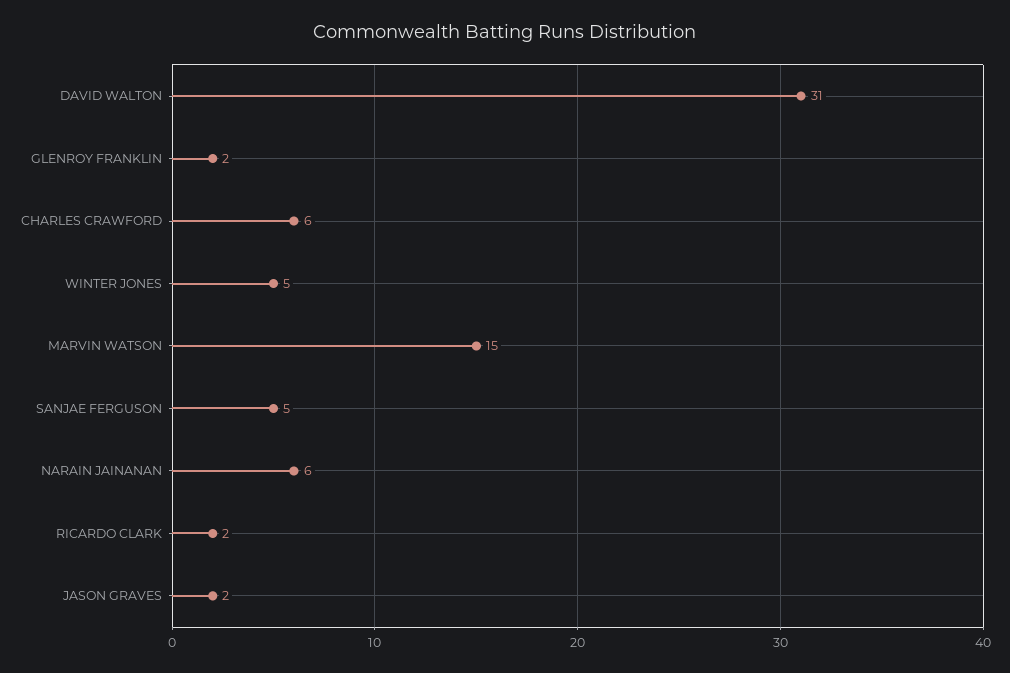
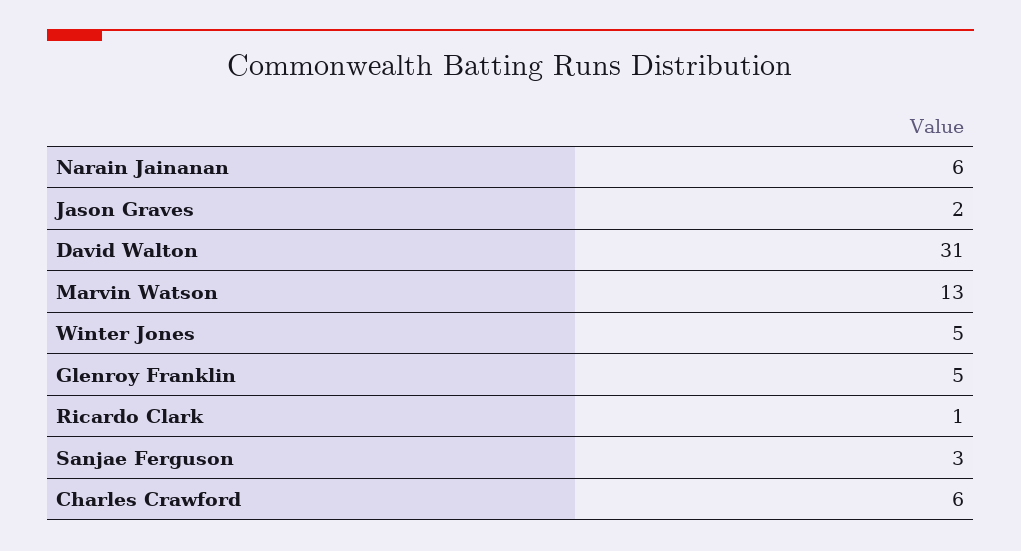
  {
    "DAVID WALTON": 31,
-   "GLENROY FRANKLIN": 2,
+   "GLENROY FRANKLIN": 5,
    "CHARLES CRAWFORD": 6,
    "WINTER JONES": 5,
-   "MARVIN WATSON": 15,
+   "MARVIN WATSON": 13,
-   "SANJAE FERGUSON": 5,
+   "SANJAE FERGUSON": 3,
    "NARAIN JAINANAN": 6,
-   "RICARDO CLARK": 2,
+   "RICARDO CLARK": 1,
    "JASON GRAVES": 2
  }

